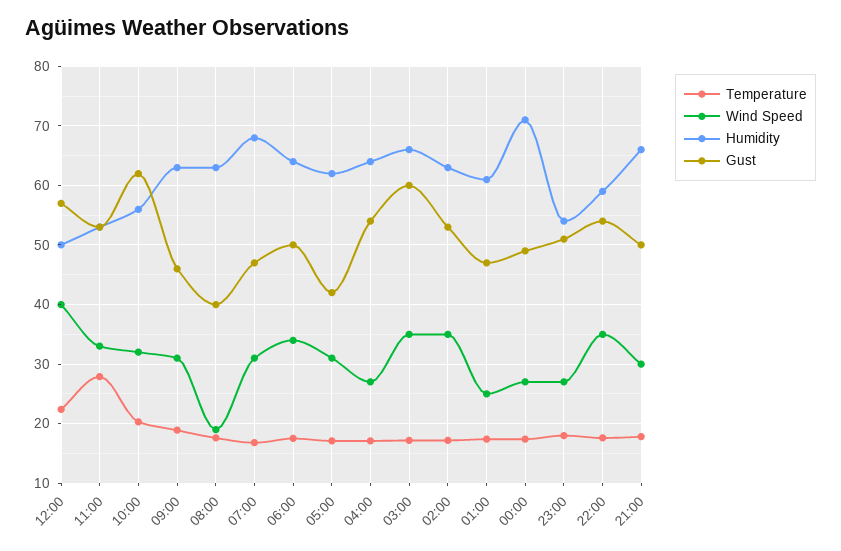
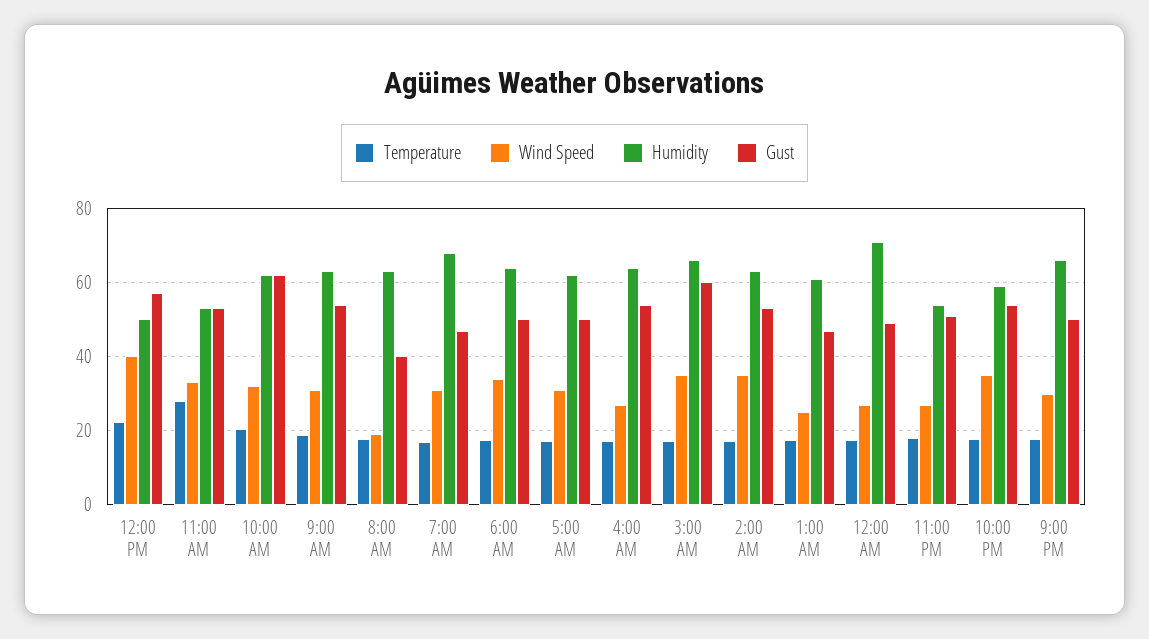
  {
    "Temperature": {
      "12:00": 22,
      "11:00": 28,
      "10:00": 20,
      "09:00": 18,
      "08:00": 18,
      "07:00": 16,
      "06:00": 18,
      "05:00": 18,
      "04:00": 18,
      "03:00": 18,
      "02:00": 18,
      "01:00": 18,
      "00:00": 18,
      "23:00": 18,
      "22:00": 18,
      "21:00": 18
    },
    "Wind Speed": {
      "12:00": 40,
      "11:00": 34,
      "10:00": 32,
      "09:00": 32,
      "08:00": 20,
      "07:00": 32,
      "06:00": 34,
      "05:00": 32,
      "04:00": 28,
      "03:00": 36,
      "02:00": 36,
      "01:00": 26,
      "00:00": 28,
      "23:00": 28,
      "22:00": 36,
      "21:00": 30
    },
    "Humidity": {
      "12:00": 50,
      "11:00": 54,
-     "10:00": 56,
+     "10:00": 62,
      "09:00": 64,
      "08:00": 64,
      "07:00": 68,
      "06:00": 64,
      "05:00": 62,
      "04:00": 64,
      "03:00": 66,
      "02:00": 64,
      "01:00": 62,
      "00:00": 72,
      "23:00": 54,
      "22:00": 60,
      "21:00": 66
    },
    "Gust": {
      "12:00": 58,
      "11:00": 54,
      "10:00": 62,
-     "09:00": 46,
+     "09:00": 54,
      "08:00": 40,
      "07:00": 48,
      "06:00": 50,
-     "05:00": 42,
+     "05:00": 50,
      "04:00": 54,
      "03:00": 60,
      "02:00": 54,
      "01:00": 48,
      "00:00": 50,
      "23:00": 52,
      "22:00": 54,
      "21:00": 50
    }
  }

